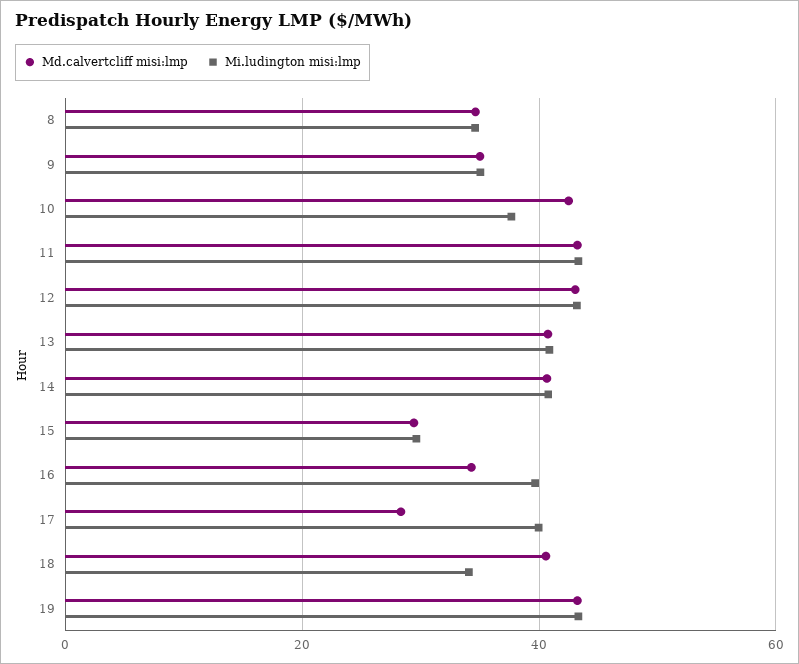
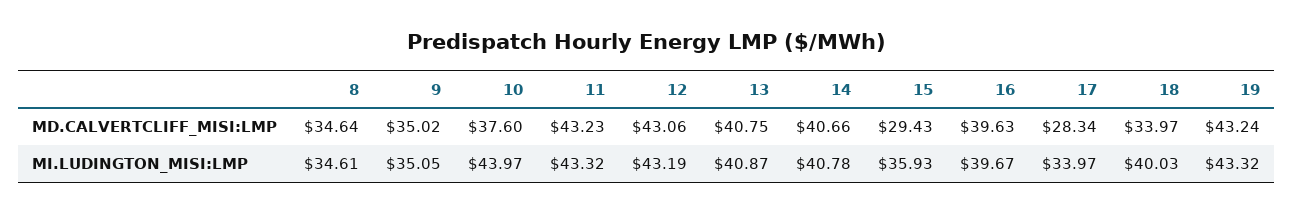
  {
    "Md.calvertcliff misi:lmp": {
      "8": 34.64,
      "9": 35.02,
-     "10": 42,
+     "10": 37.6,
      "11": 43.23,
      "12": 43.06,
      "13": 40.75,
      "14": 40.66,
      "15": 29.43,
-     "16": 34,
+     "16": 39.63,
      "17": 28.34,
-     "18": 40,
+     "18": 33.97,
      "19": 43.24
    },
    "Mi.ludington misi:lmp": {
      "8": 34.61,
      "9": 35.05,
-     "10": 38,
+     "10": 43.97,
      "11": 43.32,
      "12": 43.19,
      "13": 40.87,
      "14": 40.78,
-     "15": 30,
+     "15": 35.93,
      "16": 39.67,
-     "17": 40,
+     "17": 33.97,
-     "18": 34,
+     "18": 40.03,
      "19": 43.32
    }
  }

